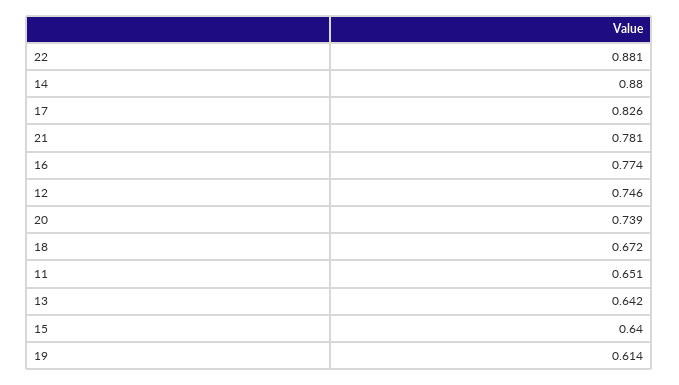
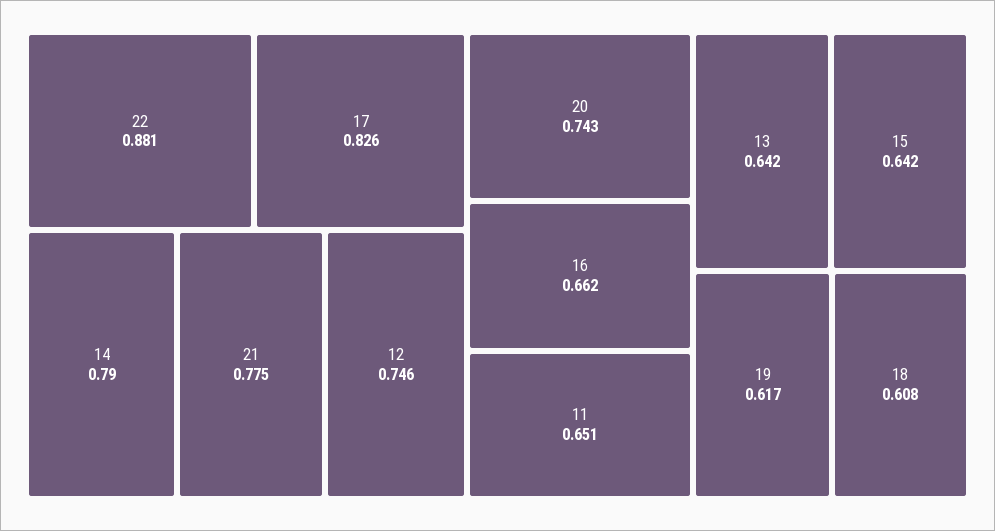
  {
    "22": 0.881,
-   "14": 0.88,
+   "14": 0.79,
    "17": 0.826,
-   "21": 0.781,
+   "21": 0.775,
-   "16": 0.774,
+   "16": 0.662,
    "12": 0.746,
-   "20": 0.739,
+   "20": 0.743,
-   "18": 0.672,
+   "18": 0.608,
    "11": 0.651,
    "13": 0.642,
-   "15": 0.64,
+   "15": 0.642,
-   "19": 0.614
+   "19": 0.617
  }

